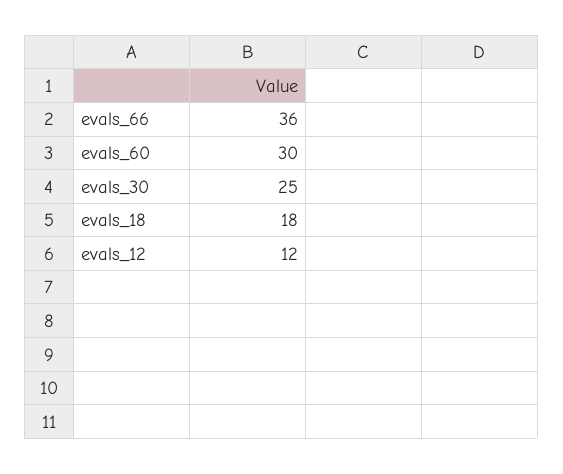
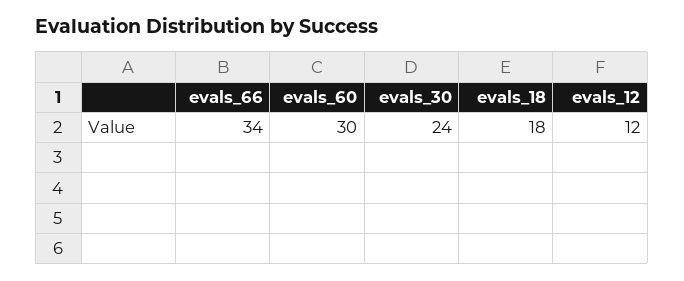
  {
-   "evals_66": 36,
+   "evals_66": 34,
    "evals_60": 30,
-   "evals_30": 25,
+   "evals_30": 24,
    "evals_18": 18,
    "evals_12": 12
  }

